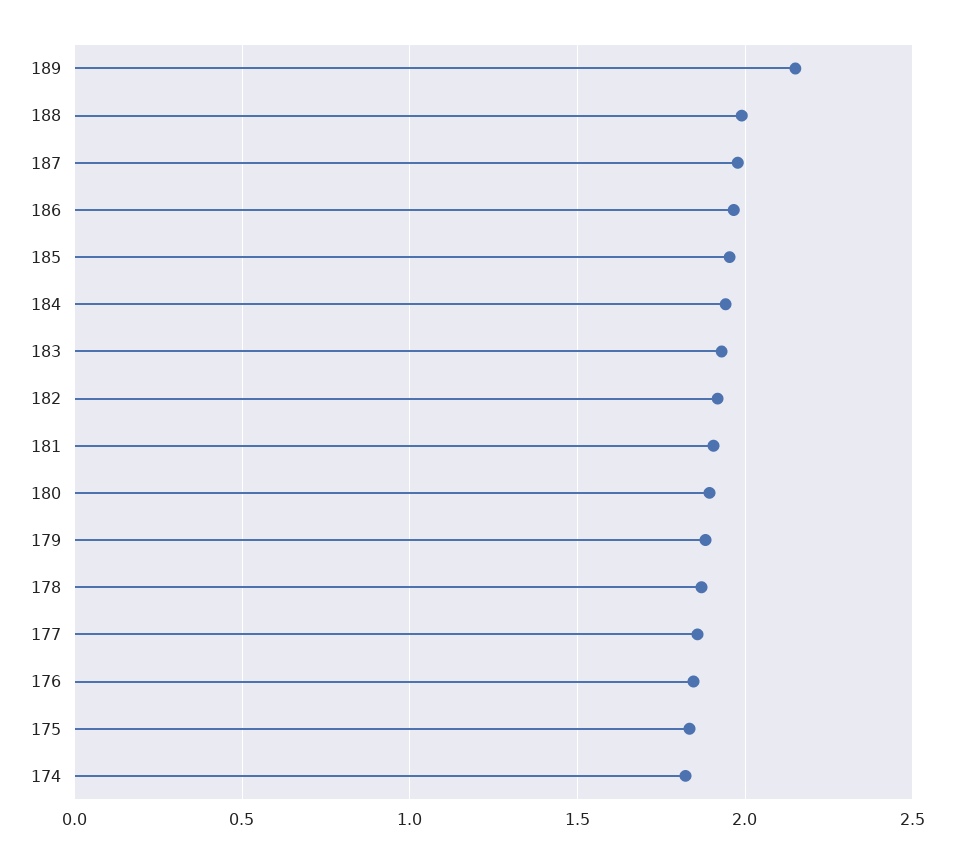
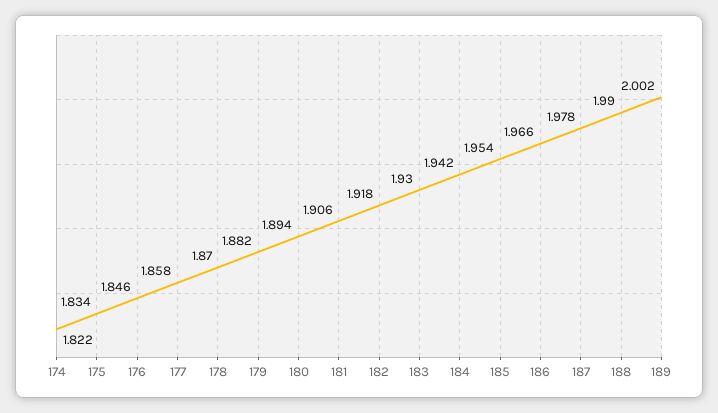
  {
-   "189": 2.15,
+   "189": 2.002,
    "188": 1.99,
    "187": 1.978,
    "186": 1.966,
    "185": 1.954,
    "184": 1.942,
    "183": 1.93,
    "182": 1.918,
    "181": 1.906,
    "180": 1.894,
    "179": 1.882,
    "178": 1.87,
    "177": 1.858,
    "176": 1.846,
    "175": 1.834,
    "174": 1.822
  }

